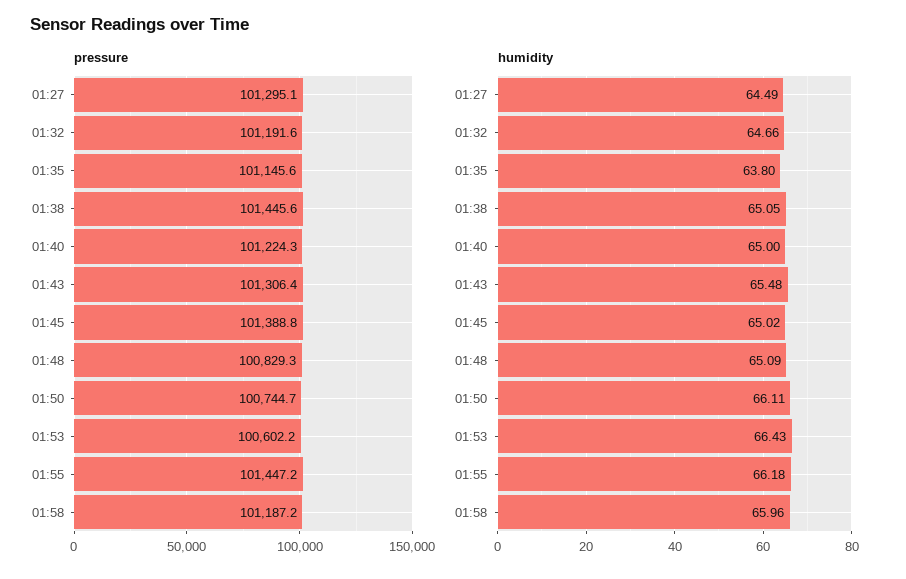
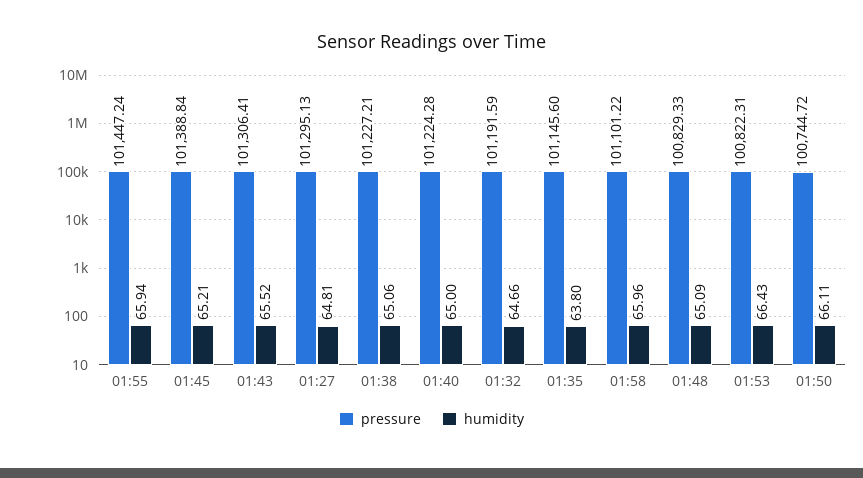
  {
    "pressure": {
      "01:27": 101295.13,
      "01:32": 101191.59,
      "01:35": 101145.6,
-     "01:38": 101445.6,
+     "01:38": 101227.21,
      "01:40": 101224.28,
      "01:43": 101306.41,
      "01:45": 101388.84,
      "01:48": 100829.33,
      "01:50": 100744.72,
-     "01:53": 100602.2,
+     "01:53": 100822.31,
      "01:55": 101447.24,
-     "01:58": 101187.2
+     "01:58": 101101.22
    },
    "humidity": {
-     "01:27": 64.49,
+     "01:27": 64.81,
      "01:32": 64.66,
      "01:35": 63.8,
-     "01:38": 65.05,
+     "01:38": 65.06,
      "01:40": 65,
-     "01:43": 65.48,
+     "01:43": 65.52,
-     "01:45": 65.02,
+     "01:45": 65.21,
      "01:48": 65.09,
      "01:50": 66.11,
      "01:53": 66.43,
-     "01:55": 66.18,
+     "01:55": 65.94,
      "01:58": 65.96
    }
  }

